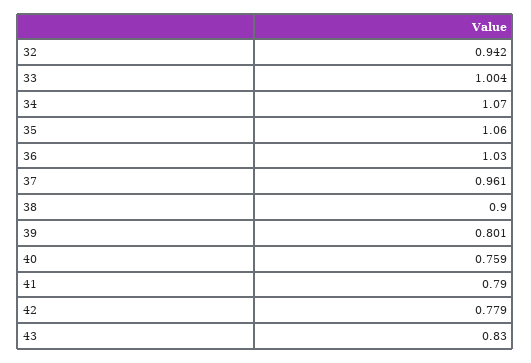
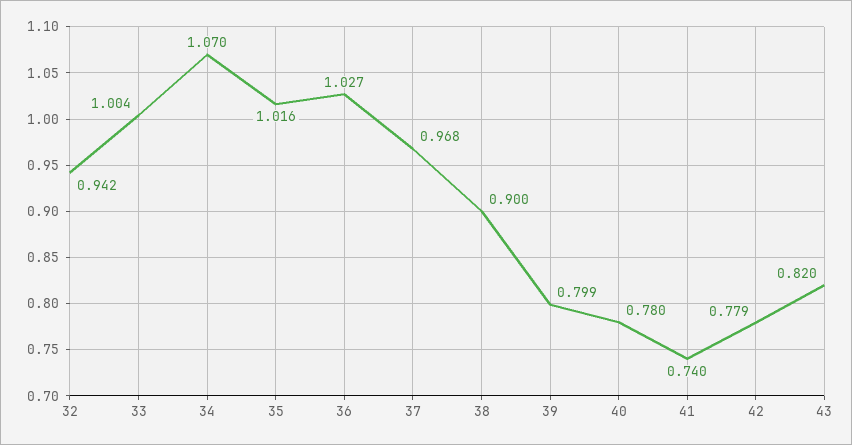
  {
    "32": 0.942,
    "33": 1.004,
    "34": 1.07,
-   "35": 1.06,
+   "35": 1.016,
-   "36": 1.03,
+   "36": 1.027,
-   "37": 0.961,
+   "37": 0.968,
    "38": 0.9,
-   "39": 0.801,
+   "39": 0.799,
-   "40": 0.759,
+   "40": 0.78,
-   "41": 0.79,
+   "41": 0.74,
    "42": 0.779,
-   "43": 0.83
+   "43": 0.82
  }

